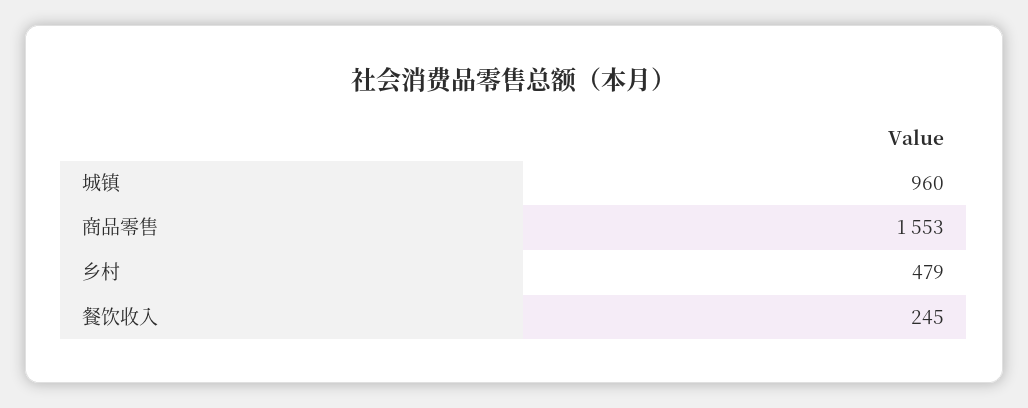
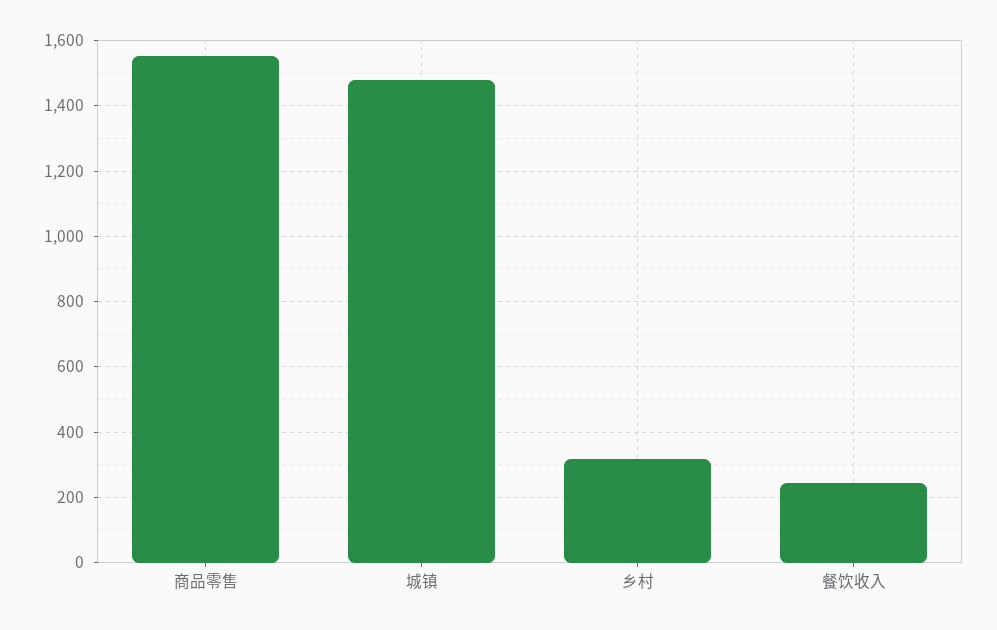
  {
-   "城镇": 960,
+   "城镇": 1480,
    "商品零售": 1553,
-   "乡村": 479,
+   "乡村": 320,
    "餐饮收入": 245
  }

